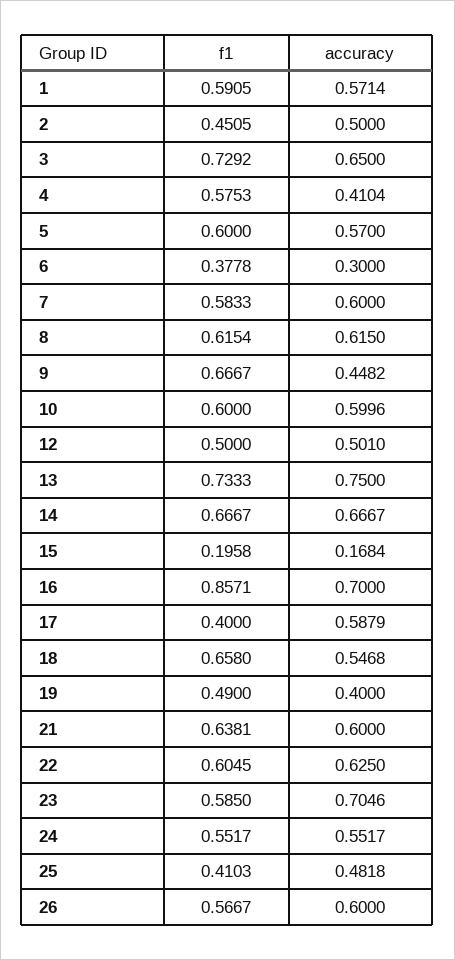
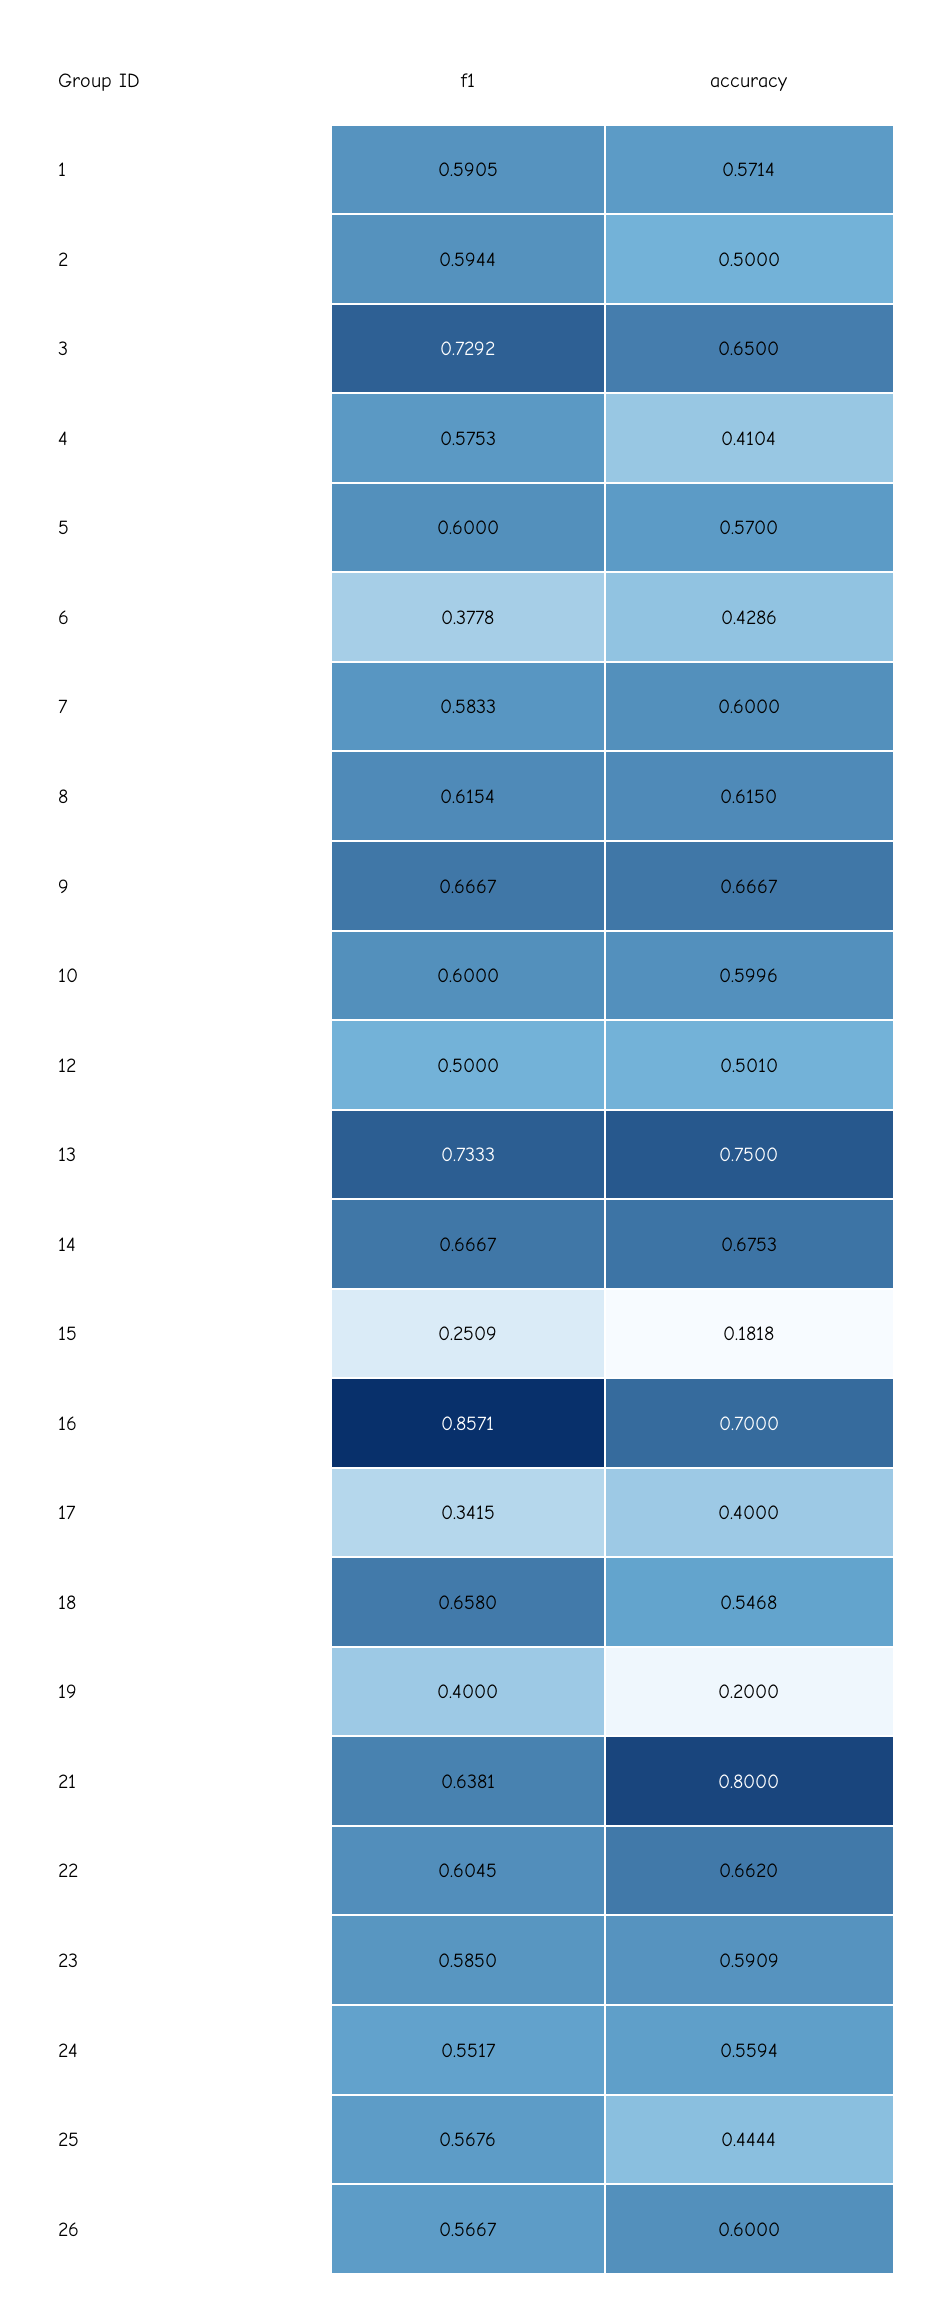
  {
    "f1": {
      "1": 0.5905,
-     "2": 0.4505,
+     "2": 0.5944,
      "3": 0.7292,
      "4": 0.5753,
      "5": 0.6,
      "6": 0.3778,
      "7": 0.5833,
      "8": 0.6154,
      "9": 0.6667,
      "10": 0.6,
      "12": 0.5,
      "13": 0.7333,
      "14": 0.6667,
-     "15": 0.1958,
+     "15": 0.2509,
      "16": 0.8571,
-     "17": 0.4,
+     "17": 0.3415,
      "18": 0.658,
-     "19": 0.49,
+     "19": 0.4,
      "21": 0.6381,
      "22": 0.6045,
      "23": 0.585,
      "24": 0.5517,
-     "25": 0.4103,
+     "25": 0.5676,
      "26": 0.5667
    },
    "accuracy": {
      "1": 0.5714,
      "2": 0.5,
      "3": 0.65,
      "4": 0.4104,
      "5": 0.57,
-     "6": 0.3,
+     "6": 0.4286,
      "7": 0.6,
      "8": 0.615,
-     "9": 0.4482,
+     "9": 0.6667,
      "10": 0.5996,
      "12": 0.501,
      "13": 0.75,
-     "14": 0.6667,
+     "14": 0.6753,
-     "15": 0.1684,
+     "15": 0.1818,
      "16": 0.7,
-     "17": 0.5879,
+     "17": 0.4,
      "18": 0.5468,
-     "19": 0.4,
+     "19": 0.2,
-     "21": 0.6,
+     "21": 0.8,
-     "22": 0.625,
+     "22": 0.662,
-     "23": 0.7046,
+     "23": 0.5909,
-     "24": 0.5517,
+     "24": 0.5594,
-     "25": 0.4818,
+     "25": 0.4444,
      "26": 0.6
    }
  }

